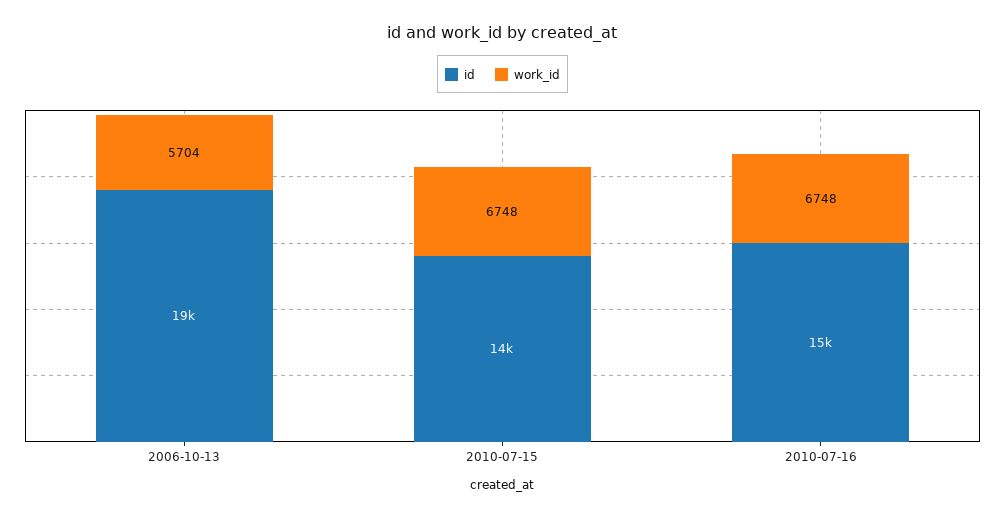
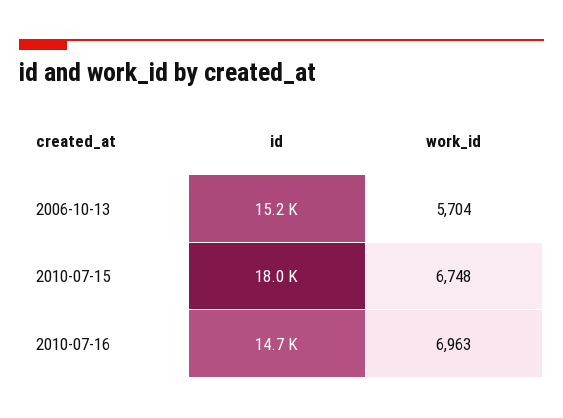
  {
    "id": {
-     "2006-10-13": 19000,
+     "2006-10-13": 15200,
-     "2010-07-15": 14000,
+     "2010-07-15": 18000,
      "2010-07-16": 14700
    },
    "work_id": {
      "2006-10-13": 5704,
      "2010-07-15": 6748,
-     "2010-07-16": 6748
+     "2010-07-16": 6963
    }
  }

